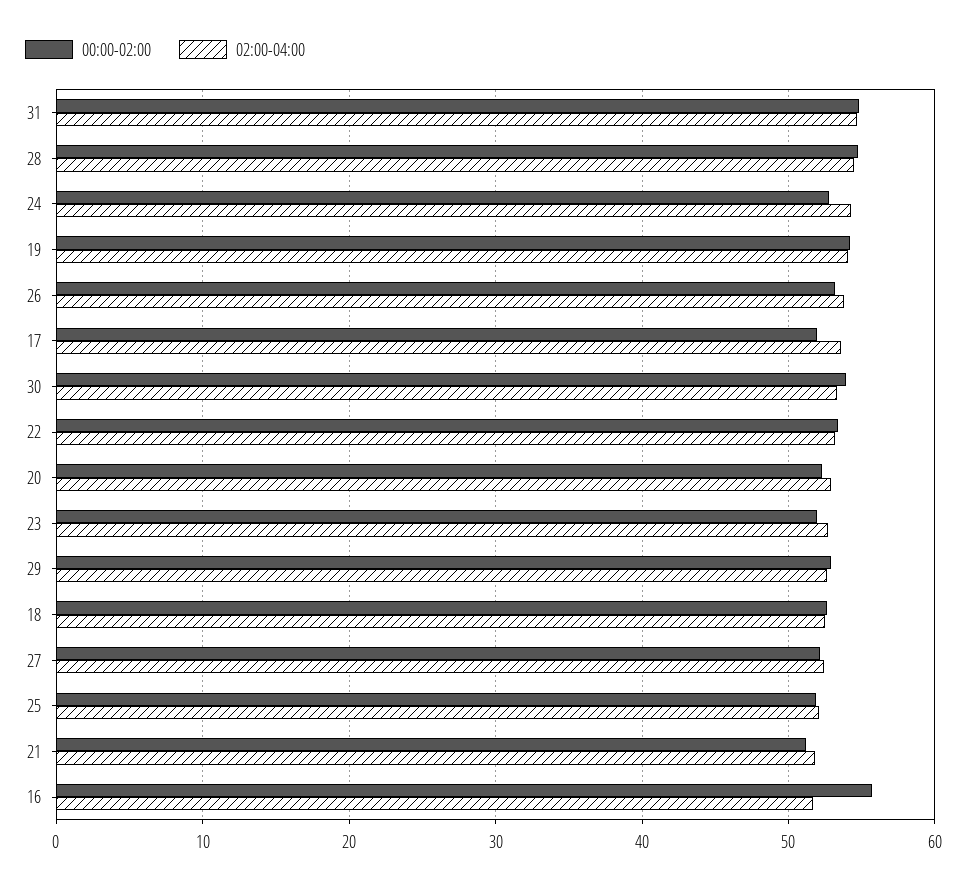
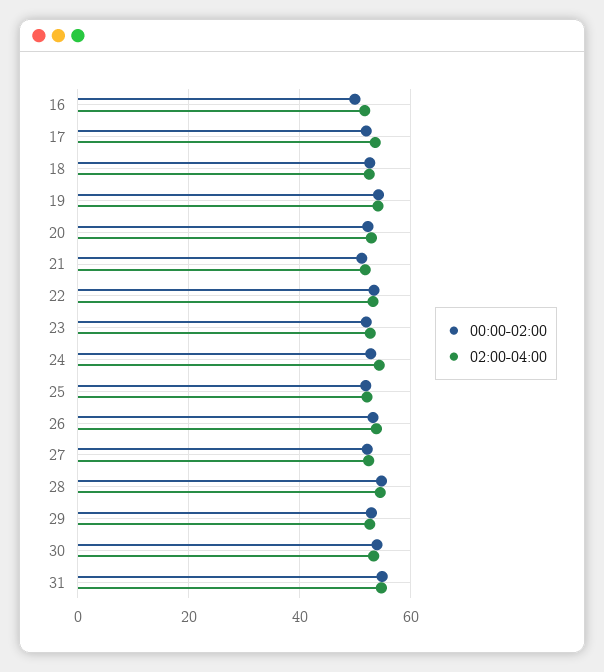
  {
    "00:00-02:00": {
      "31": 55,
      "28": 55,
      "24": 53,
      "19": 54,
      "26": 53,
      "17": 52,
      "30": 54,
      "22": 53,
      "20": 52,
      "23": 52,
      "29": 53,
      "18": 53,
      "27": 52,
      "25": 52,
      "21": 51,
-     "16": 56
+     "16": 50
    },
    "02:00-04:00": {
      "31": 55,
      "28": 55,
      "24": 54,
      "19": 54,
      "26": 54,
      "17": 54,
      "30": 53,
      "22": 53,
      "20": 53,
      "23": 53,
      "29": 53,
      "18": 53,
      "27": 52,
      "25": 52,
      "21": 52,
      "16": 52
    }
  }

